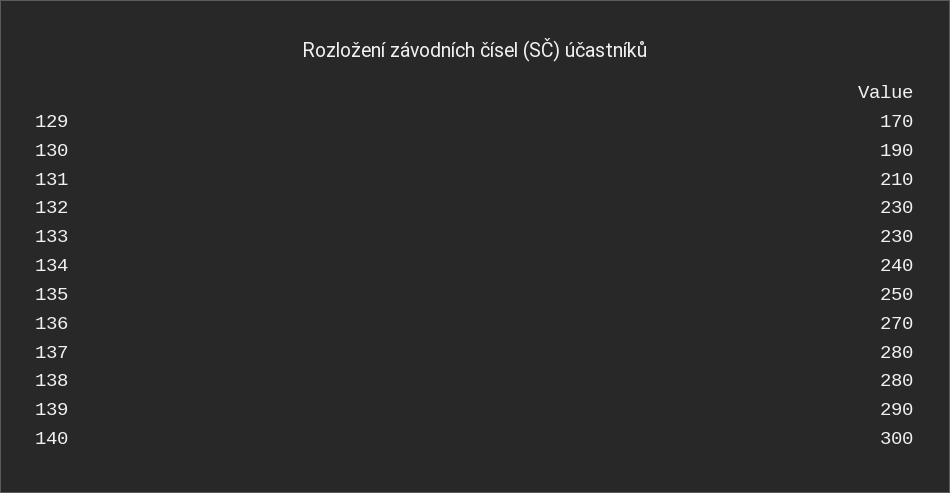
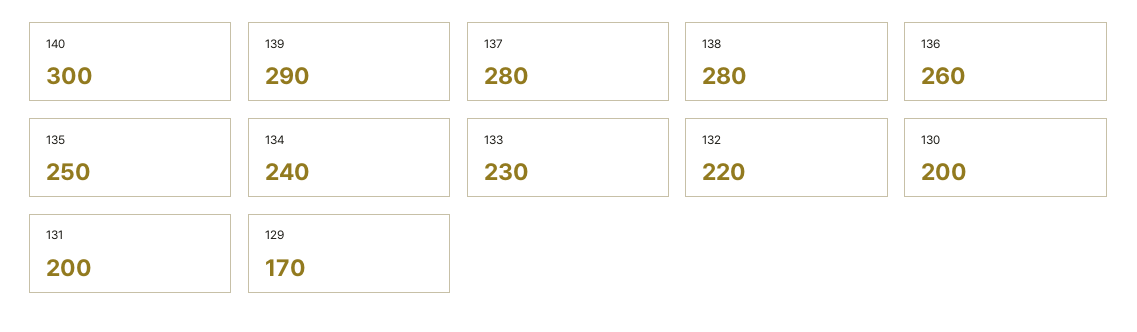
  {
    "129": 170,
-   "130": 190,
+   "130": 200,
-   "131": 210,
+   "131": 200,
-   "132": 230,
+   "132": 220,
    "133": 230,
    "134": 240,
    "135": 250,
-   "136": 270,
+   "136": 260,
    "137": 280,
    "138": 280,
    "139": 290,
    "140": 300
  }

